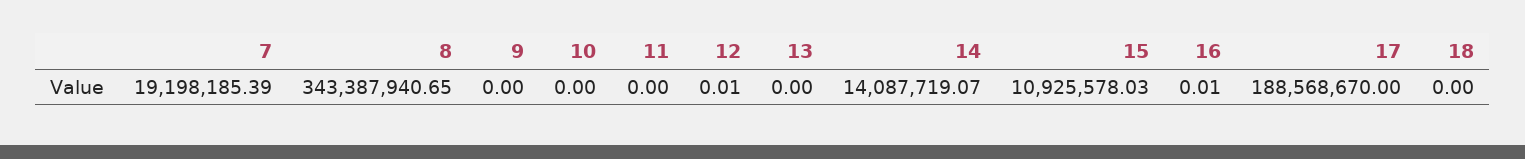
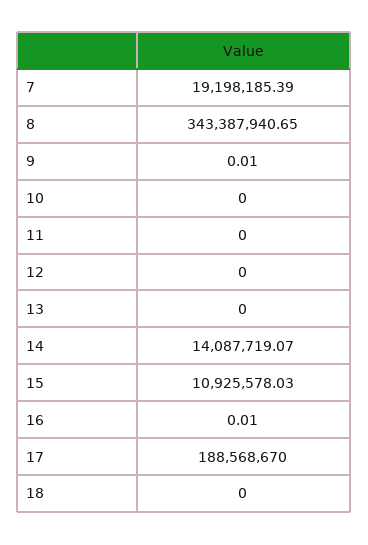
  {
    "7": 19198185.39,
    "8": 343387940.65,
-   "9": 0,
+   "9": 0.01,
    "10": 0,
    "11": 0,
-   "12": 0.01,
+   "12": 0,
    "13": 0,
    "14": 14087719.07,
    "15": 10925578.03,
    "16": 0.01,
    "17": 188568670,
    "18": 0
  }

